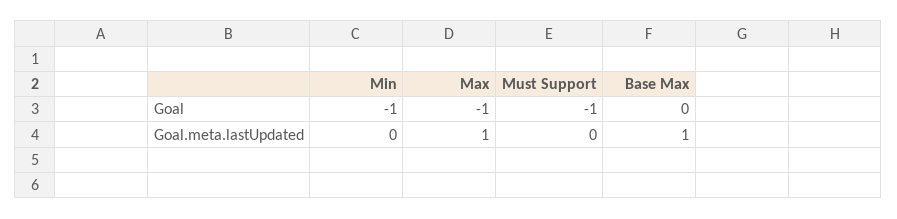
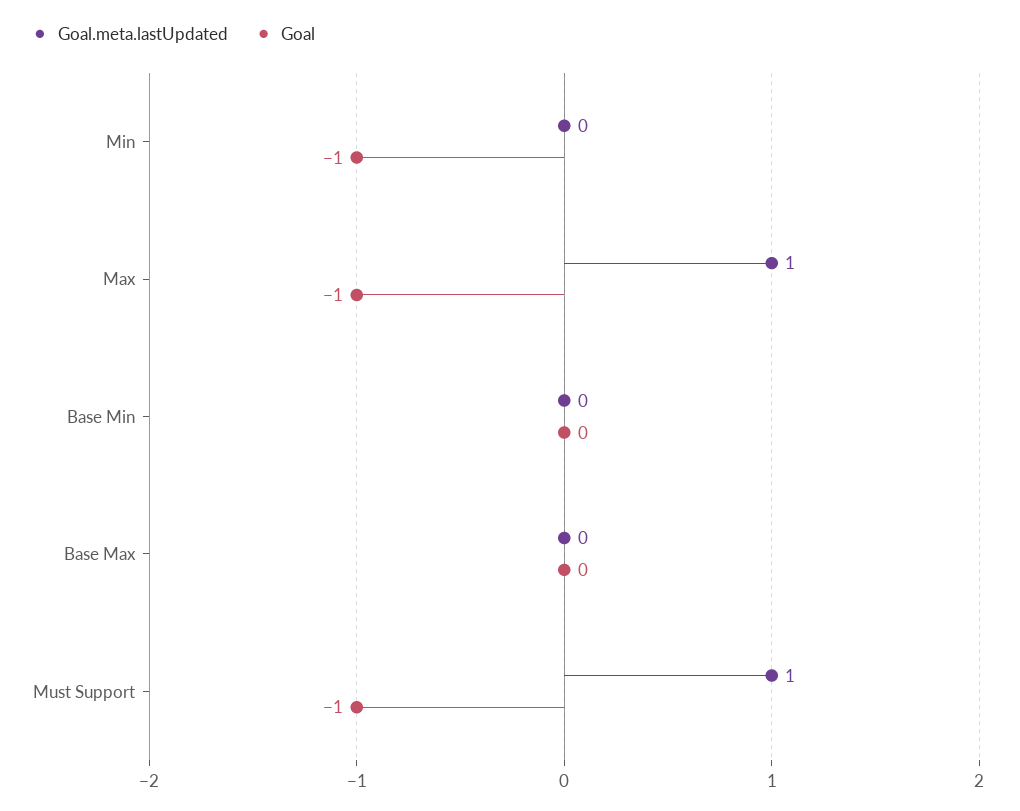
  {
    "Goal": {
      "Min": -1,
      "Max": -1,
      "Must Support": -1,
-     "Base Max": 0
+     "Base Max": 0,
+     "Base Min": 0
    },
    "Goal.meta.lastUpdated": {
      "Min": 0,
      "Max": 1,
-     "Must Support": 0,
+     "Must Support": 1,
-     "Base Max": 1
+     "Base Max": 0,
+     "Base Min": 0
    }
  }

